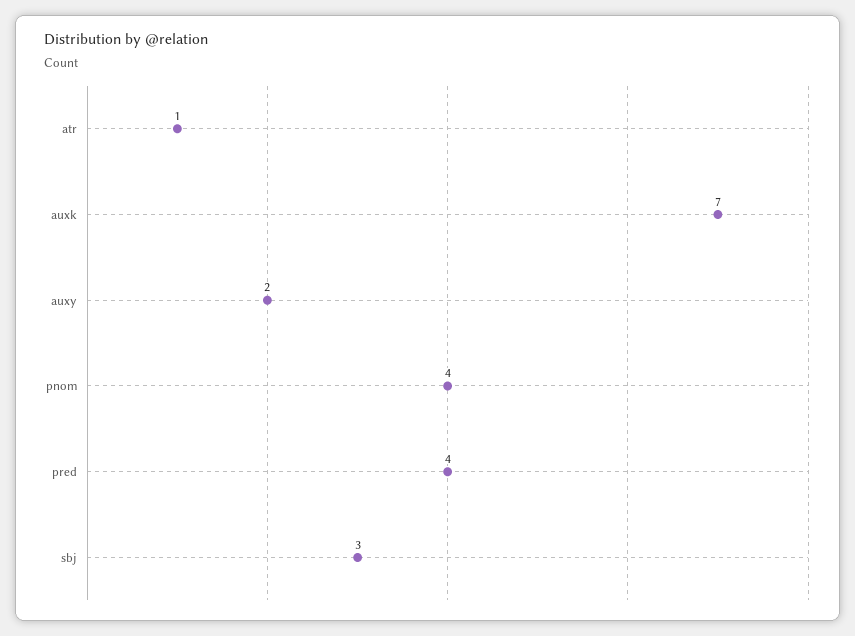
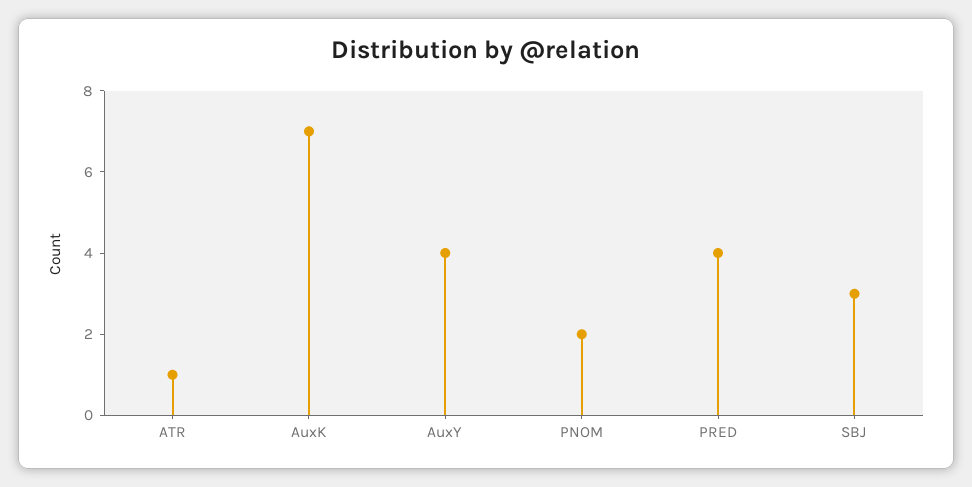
  {
    "atr": 1,
    "auxk": 7,
-   "auxy": 2,
+   "auxy": 4,
-   "pnom": 4,
+   "pnom": 2,
    "pred": 4,
    "sbj": 3
  }

